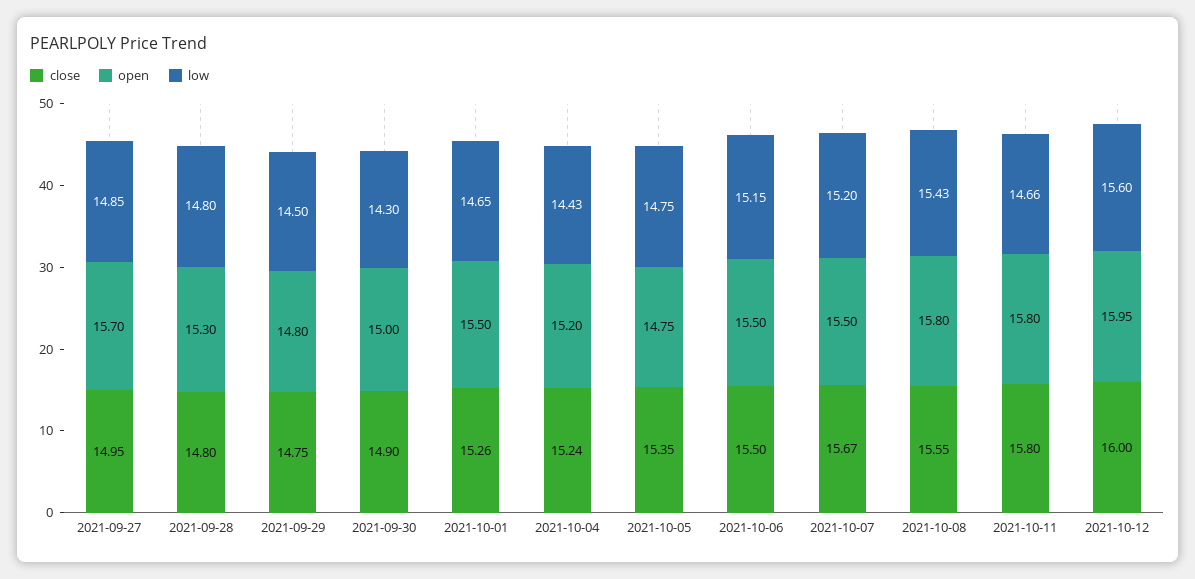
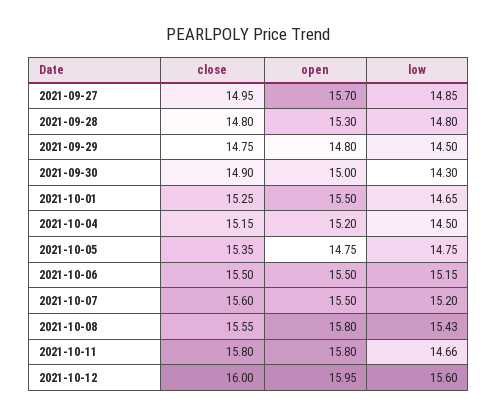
  {
    "close": {
      "2021-09-27": 14.95,
      "2021-09-28": 14.8,
      "2021-09-29": 14.75,
      "2021-09-30": 14.9,
-     "2021-10-01": 15.26,
+     "2021-10-01": 15.25,
-     "2021-10-04": 15.24,
+     "2021-10-04": 15.15,
      "2021-10-05": 15.35,
      "2021-10-06": 15.5,
-     "2021-10-07": 15.67,
+     "2021-10-07": 15.6,
      "2021-10-08": 15.55,
      "2021-10-11": 15.8,
      "2021-10-12": 16
    },
    "open": {
      "2021-09-27": 15.7,
      "2021-09-28": 15.3,
      "2021-09-29": 14.8,
      "2021-09-30": 15,
      "2021-10-01": 15.5,
      "2021-10-04": 15.2,
      "2021-10-05": 14.75,
      "2021-10-06": 15.5,
      "2021-10-07": 15.5,
      "2021-10-08": 15.8,
      "2021-10-11": 15.8,
      "2021-10-12": 15.95
    },
    "low": {
      "2021-09-27": 14.85,
      "2021-09-28": 14.8,
      "2021-09-29": 14.5,
      "2021-09-30": 14.3,
      "2021-10-01": 14.65,
-     "2021-10-04": 14.43,
+     "2021-10-04": 14.5,
      "2021-10-05": 14.75,
      "2021-10-06": 15.15,
      "2021-10-07": 15.2,
      "2021-10-08": 15.43,
      "2021-10-11": 14.66,
      "2021-10-12": 15.6
    }
  }

